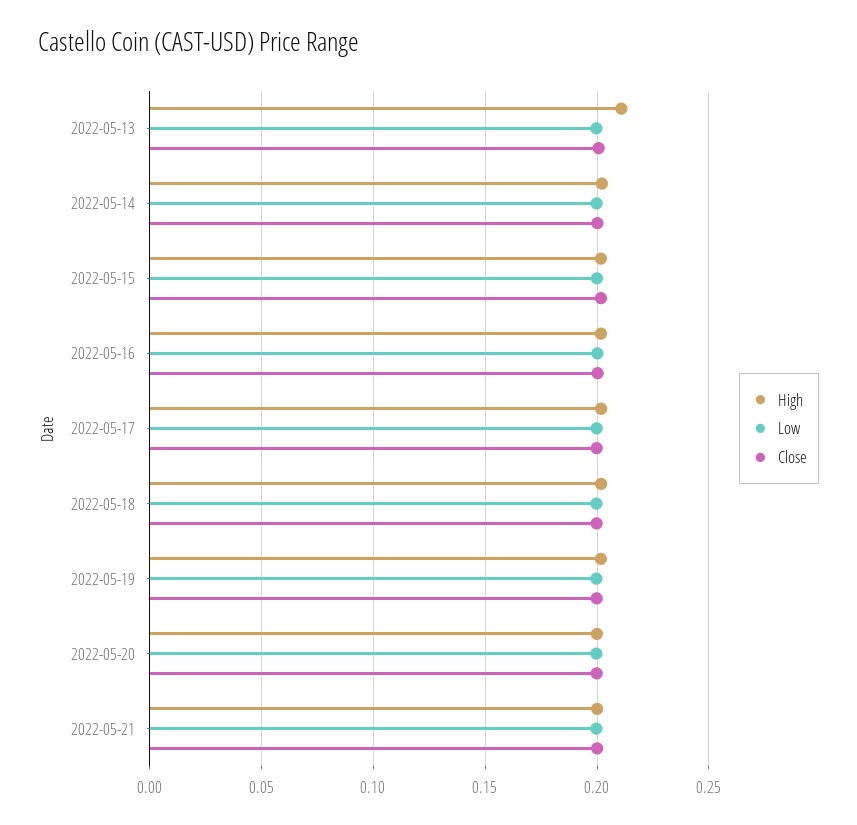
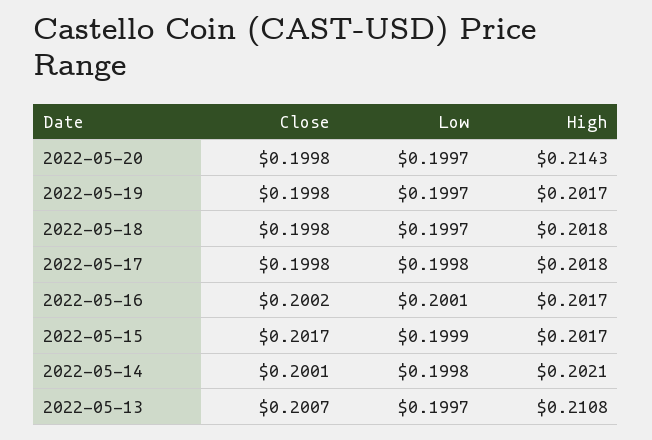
  {
    "High": {
      "2022-05-13": 0.2108,
      "2022-05-14": 0.2021,
      "2022-05-15": 0.2017,
      "2022-05-16": 0.2017,
      "2022-05-17": 0.2018,
      "2022-05-18": 0.2018,
      "2022-05-19": 0.2017,
-     "2022-05-20": 0.2,
+     "2022-05-20": 0.2143
-     "2022-05-21": 0.2
    },
    "Low": {
      "2022-05-13": 0.1997,
      "2022-05-14": 0.1998,
      "2022-05-15": 0.1999,
      "2022-05-16": 0.2001,
      "2022-05-17": 0.1998,
      "2022-05-18": 0.1997,
      "2022-05-19": 0.1997,
-     "2022-05-20": 0.1997,
+     "2022-05-20": 0.1997
-     "2022-05-21": 0.2
    },
    "Close": {
      "2022-05-13": 0.2007,
      "2022-05-14": 0.2001,
      "2022-05-15": 0.2017,
      "2022-05-16": 0.2002,
      "2022-05-17": 0.1998,
      "2022-05-18": 0.1998,
      "2022-05-19": 0.1998,
-     "2022-05-20": 0.1998,
+     "2022-05-20": 0.1998
-     "2022-05-21": 0.2
    }
  }

